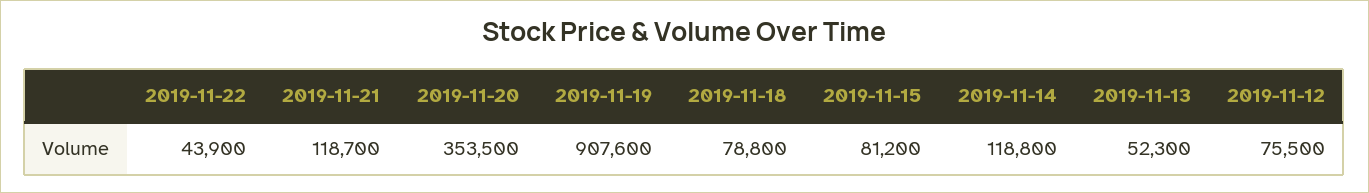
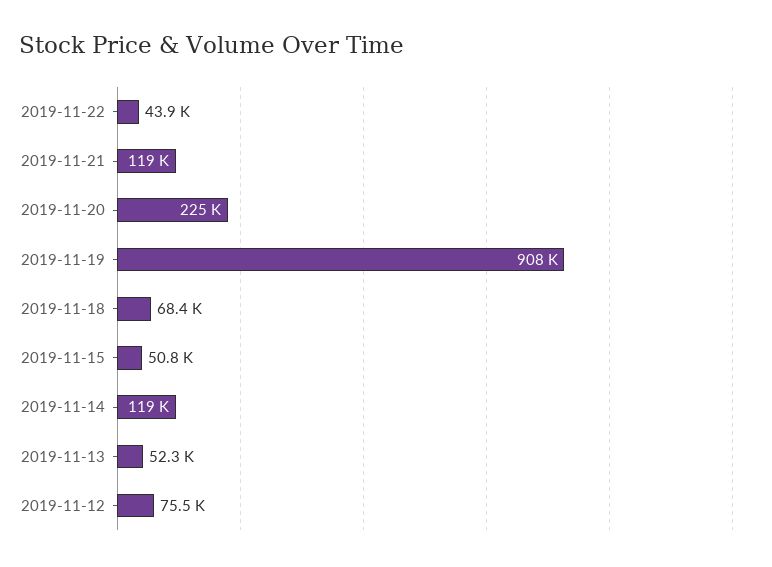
  {
    "2019-11-22": 43900,
    "2019-11-21": 118700,
-   "2019-11-20": 353500,
+   "2019-11-20": 225000,
    "2019-11-19": 907600,
-   "2019-11-18": 78800,
+   "2019-11-18": 68400,
-   "2019-11-15": 81200,
+   "2019-11-15": 50800,
    "2019-11-14": 118800,
    "2019-11-13": 52300,
    "2019-11-12": 75500
  }

